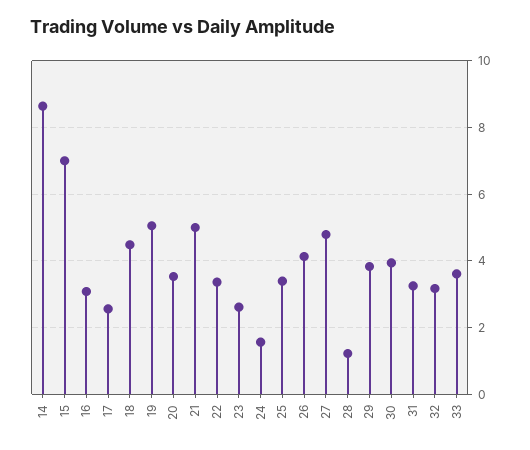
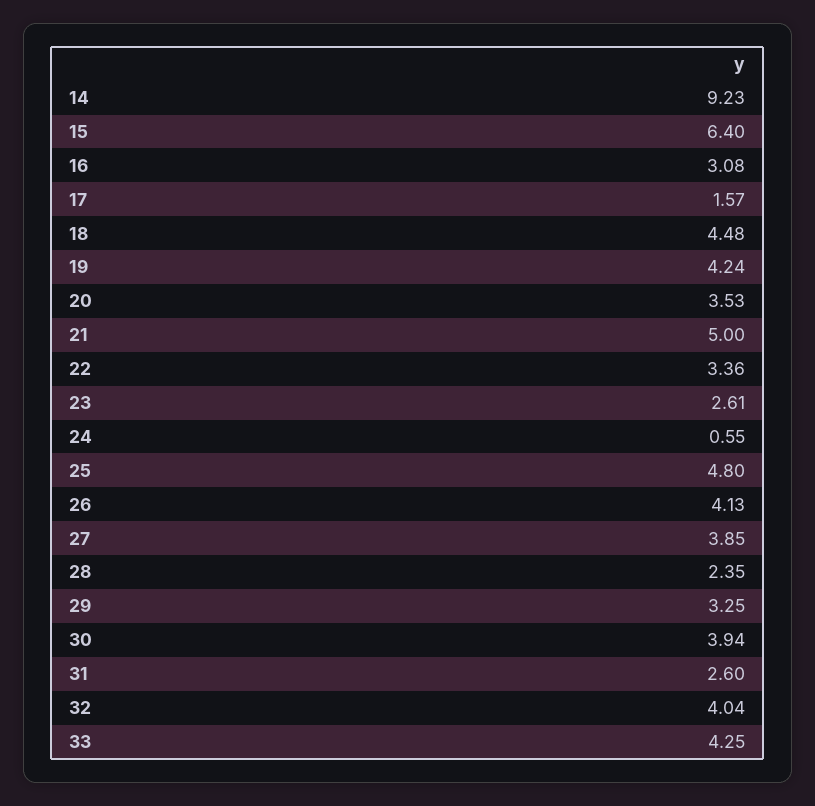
  {
-   "14": 8.6,
+   "14": 9.23,
-   "15": 7,
+   "15": 6.4,
    "16": 3.08,
-   "17": 2.6,
+   "17": 1.57,
    "18": 4.48,
-   "19": 5,
+   "19": 4.24,
    "20": 3.53,
    "21": 5,
    "22": 3.36,
    "23": 2.61,
-   "24": 1.6,
+   "24": 0.55,
-   "25": 3.4,
+   "25": 4.8,
    "26": 4.13,
-   "27": 4.8,
+   "27": 3.85,
-   "28": 1.2,
+   "28": 2.35,
-   "29": 3.8,
+   "29": 3.25,
    "30": 3.94,
-   "31": 3.2,
+   "31": 2.6,
-   "32": 3.2,
+   "32": 4.04,
-   "33": 3.6
+   "33": 4.25
  }

